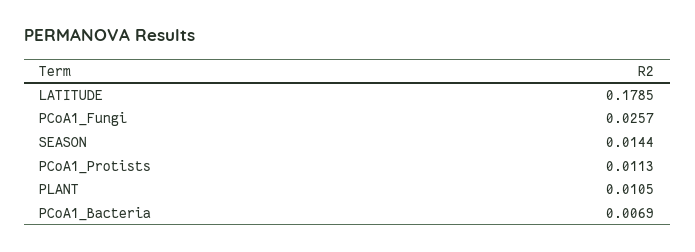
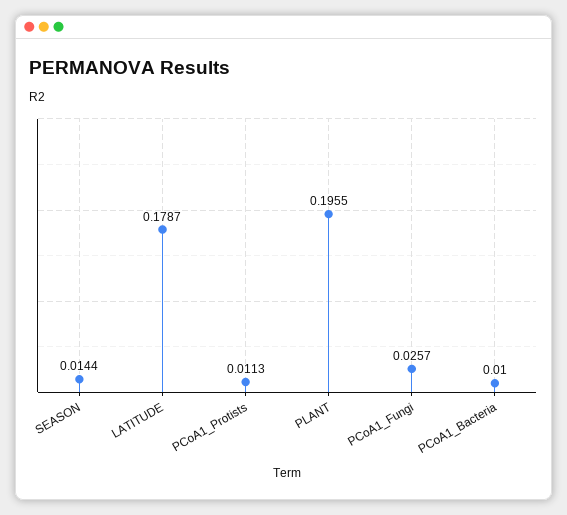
  {
-   "LATITUDE": 0.1785,
+   "LATITUDE": 0.1787,
    "PCoA1_Fungi": 0.0257,
    "SEASON": 0.0144,
    "PCoA1_Protists": 0.0113,
-   "PLANT": 0.0105,
+   "PLANT": 0.1955,
-   "PCoA1_Bacteria": 0.0069
+   "PCoA1_Bacteria": 0.01
  }

